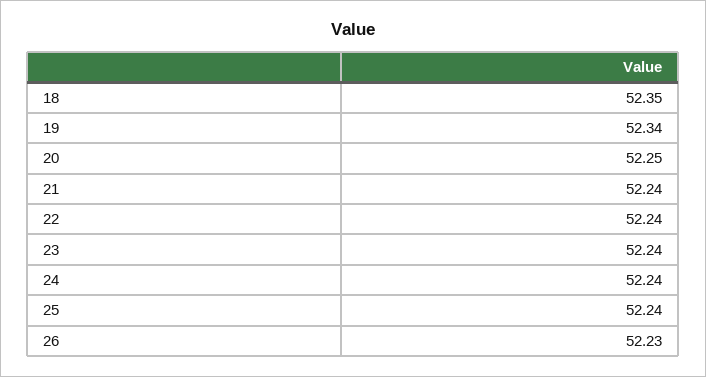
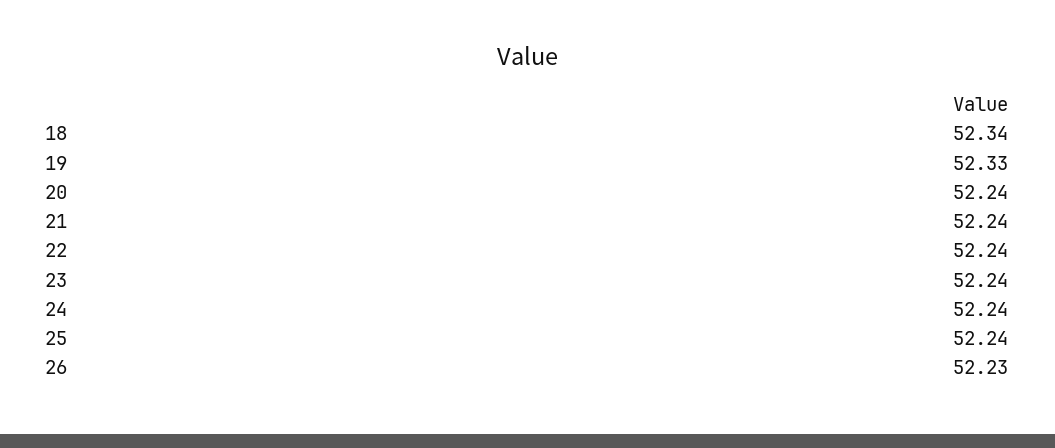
  {
-   "18": 52.35,
+   "18": 52.34,
-   "19": 52.34,
+   "19": 52.33,
-   "20": 52.25,
+   "20": 52.24,
    "21": 52.24,
    "22": 52.24,
    "23": 52.24,
    "24": 52.24,
    "25": 52.24,
    "26": 52.23
  }

